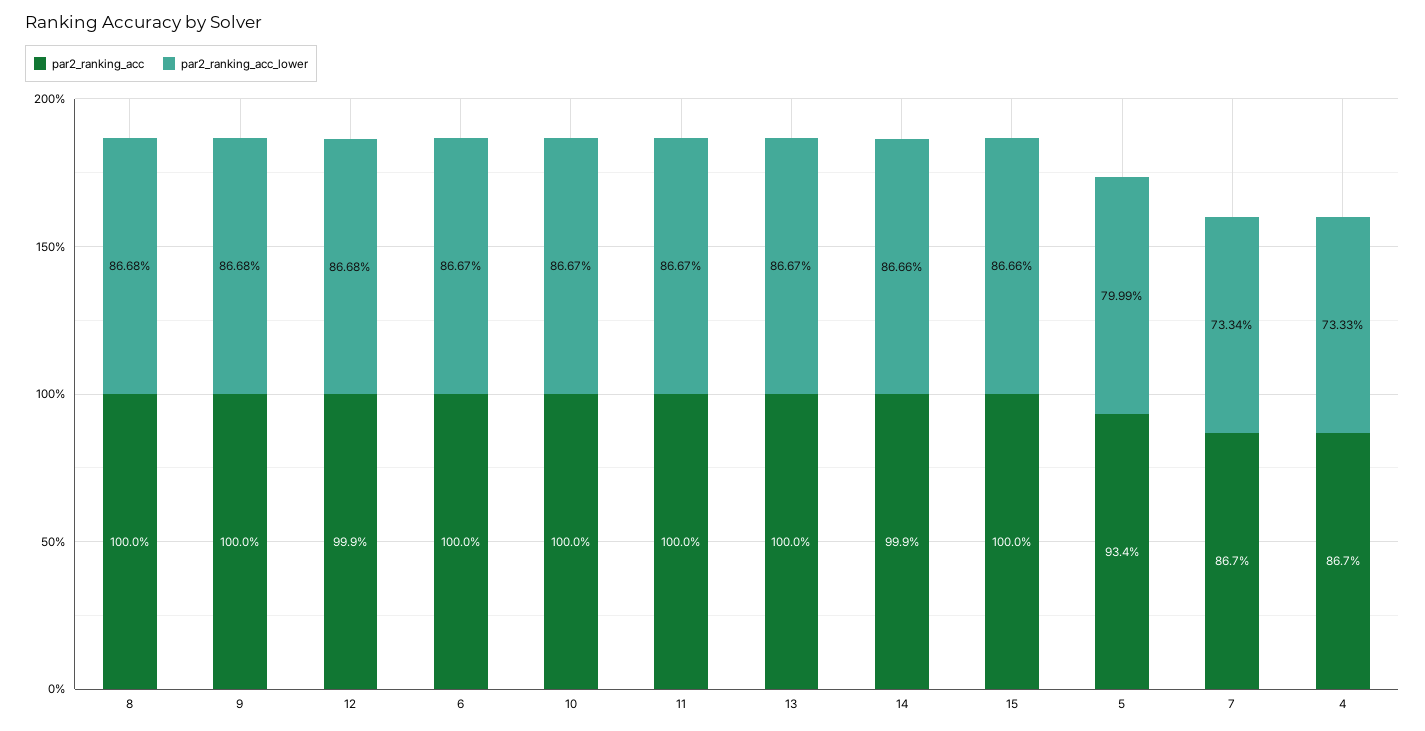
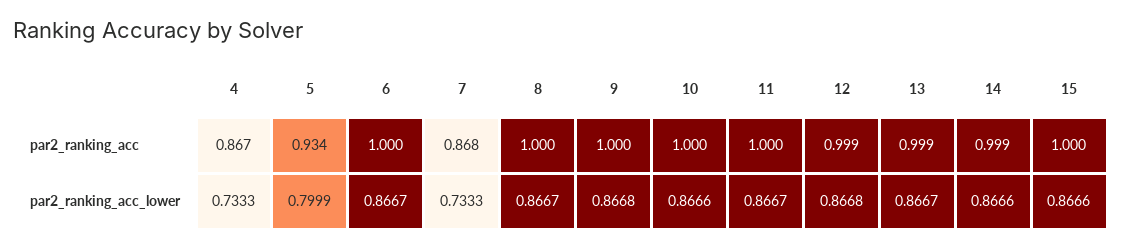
  {
    "par2_ranking_acc": {
      "8": 1,
      "9": 1,
      "12": 0.999,
      "6": 1,
      "10": 1,
      "11": 1,
-     "13": 1,
+     "13": 0.999,
      "14": 0.999,
      "15": 1,
      "5": 0.934,
-     "7": 0.867,
+     "7": 0.868,
      "4": 0.867
    },
    "par2_ranking_acc_lower": {
-     "8": 0.8668,
+     "8": 0.8667,
      "9": 0.8668,
      "12": 0.8668,
      "6": 0.8667,
-     "10": 0.8667,
+     "10": 0.8666,
      "11": 0.8667,
      "13": 0.8667,
      "14": 0.8666,
      "15": 0.8666,
      "5": 0.7999,
-     "7": 0.7334,
+     "7": 0.7333,
      "4": 0.7333
    }
  }

